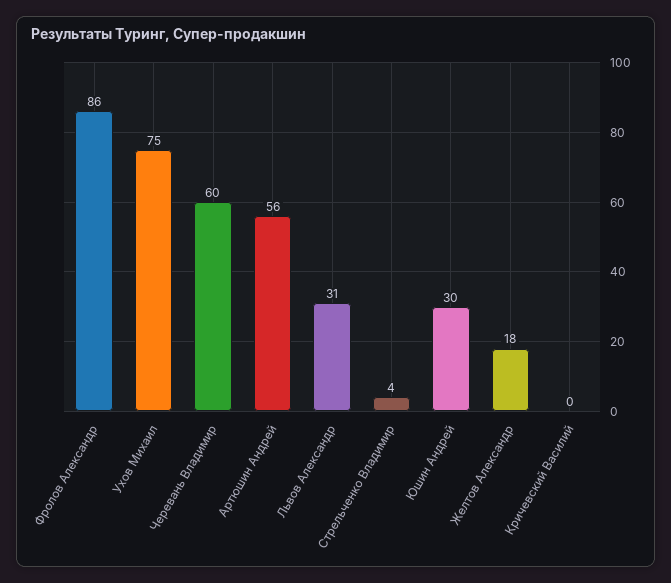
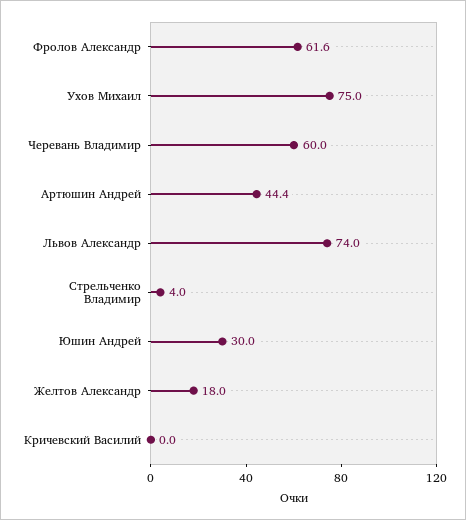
  {
-   "Фролов Александр": 86,
+   "Фролов Александр": 61.6,
    "Ухов Михаил": 75,
    "Черевань Владимир": 60,
-   "Артюшин Андрей": 56,
+   "Артюшин Андрей": 44.4,
-   "Львов Александр": 31,
+   "Львов Александр": 74,
    "Стрельченко Владимир": 4,
    "Юшин Андрей": 30,
    "Желтов Александр": 18,
    "Кричевский Василий": 0
  }

